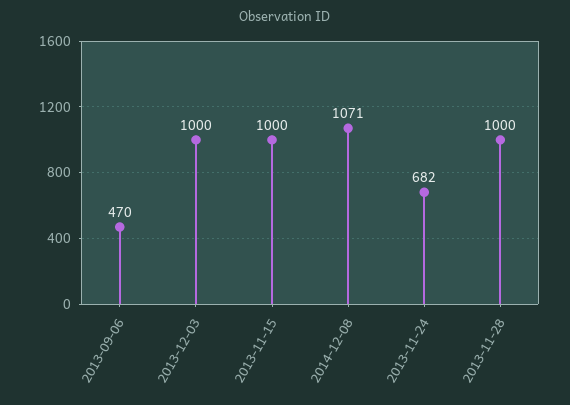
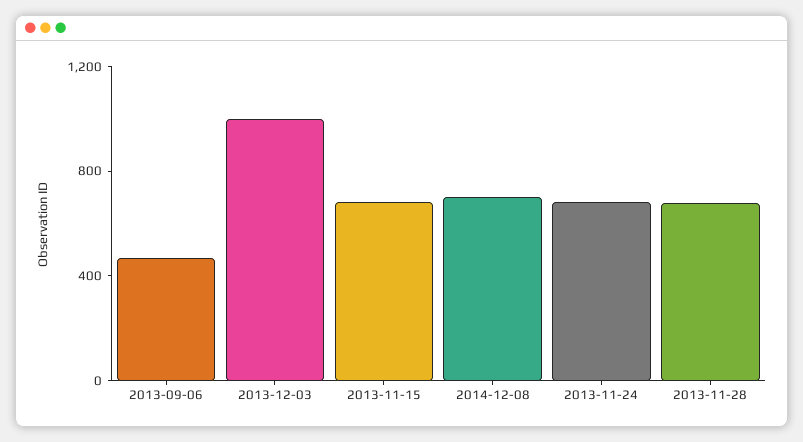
  {
    "2013-09-06": 470,
    "2013-12-03": 1000,
-   "2013-11-15": 1000,
+   "2013-11-15": 700,
-   "2014-12-08": 1071,
+   "2014-12-08": 700,
    "2013-11-24": 682,
-   "2013-11-28": 1000
+   "2013-11-28": 700
  }

